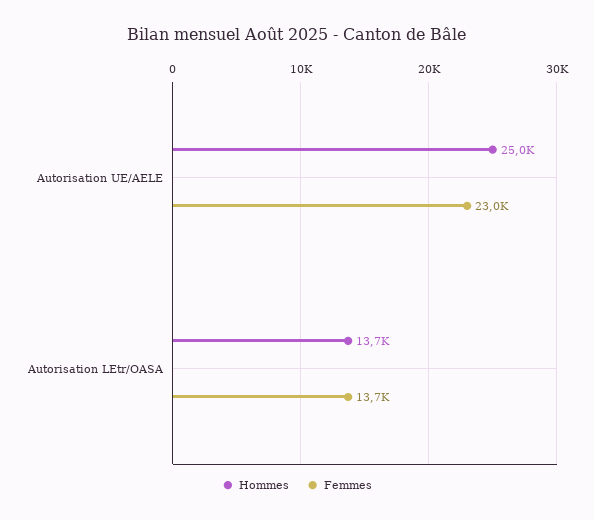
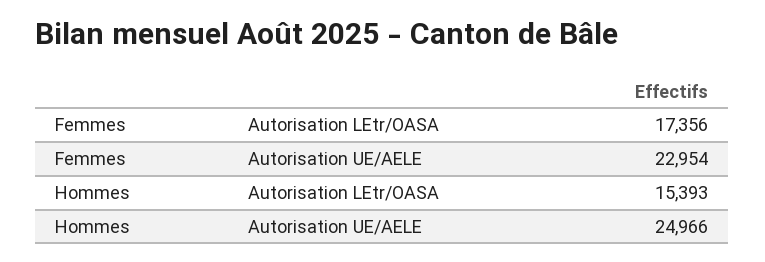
  {
    "Hommes": {
      "Autorisation UE/AELE": 24966,
-     "Autorisation LEtr/OASA": 13700
+     "Autorisation LEtr/OASA": 15393
    },
    "Femmes": {
      "Autorisation UE/AELE": 22954,
-     "Autorisation LEtr/OASA": 13700
+     "Autorisation LEtr/OASA": 17356
    }
  }

